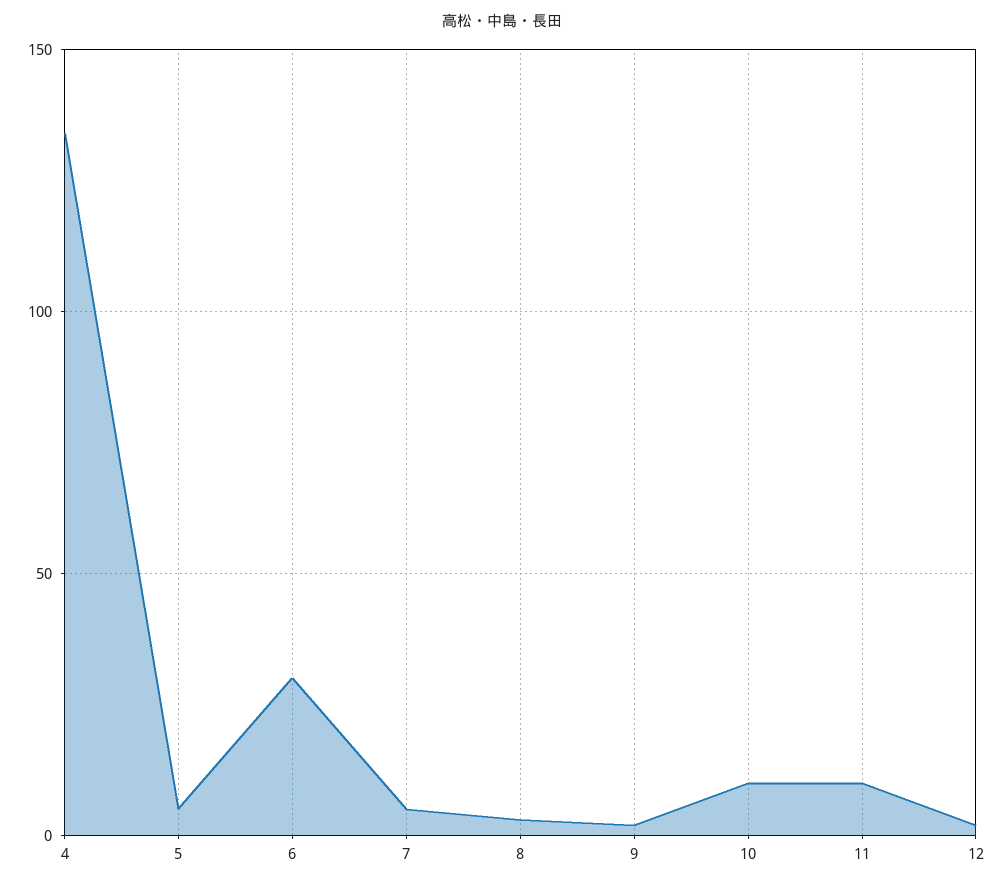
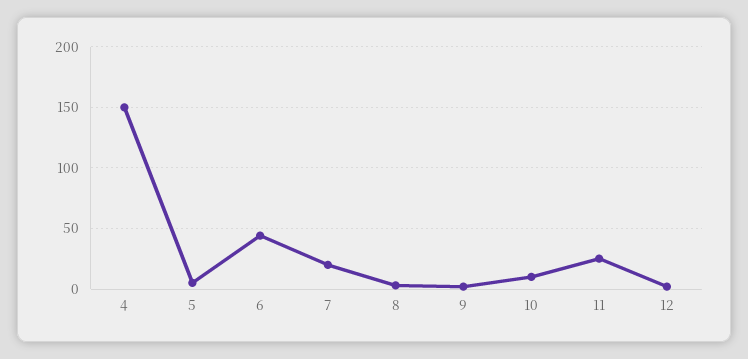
  {
-   "4": 135,
+   "4": 150,
    "5": 5,
-   "6": 30,
+   "6": 45,
-   "7": 5,
+   "7": 20,
    "8": 5,
    "9": 0,
    "10": 10,
-   "11": 10,
+   "11": 25,
    "12": 0
  }

